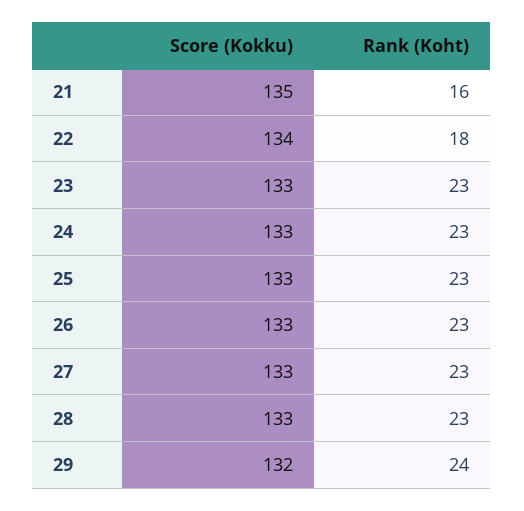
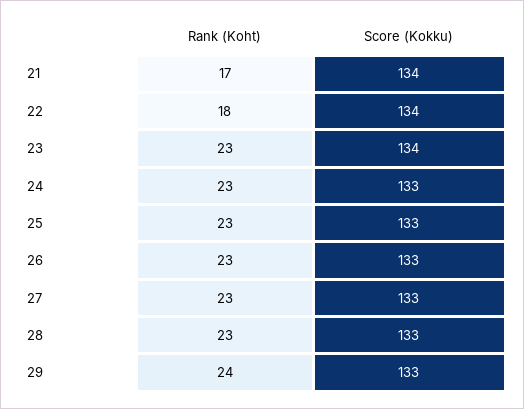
  {
    "Score (Kokku)": {
-     "21": 135,
+     "21": 134,
      "22": 134,
-     "23": 133,
+     "23": 134,
      "24": 133,
      "25": 133,
      "26": 133,
      "27": 133,
      "28": 133,
-     "29": 132
+     "29": 133
    },
    "Rank (Koht)": {
-     "21": 16,
+     "21": 17,
      "22": 18,
      "23": 23,
      "24": 23,
      "25": 23,
      "26": 23,
      "27": 23,
      "28": 23,
      "29": 24
    }
  }

